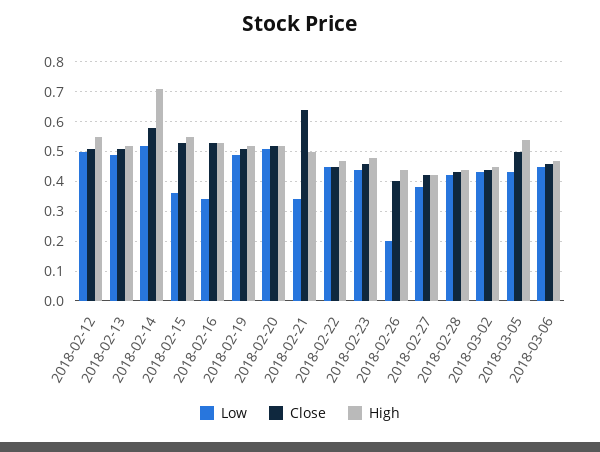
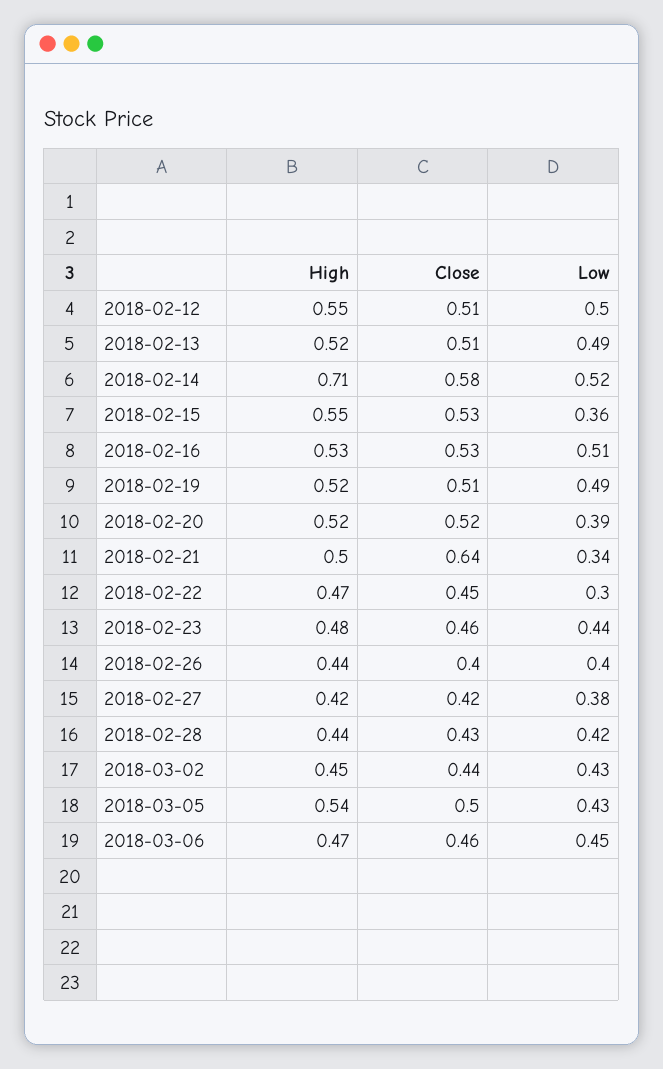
  {
    "Low": {
      "2018-02-12": 0.5,
      "2018-02-13": 0.49,
      "2018-02-14": 0.52,
      "2018-02-15": 0.36,
-     "2018-02-16": 0.35,
+     "2018-02-16": 0.51,
      "2018-02-19": 0.49,
-     "2018-02-20": 0.5,
+     "2018-02-20": 0.39,
      "2018-02-21": 0.34,
-     "2018-02-22": 0.45,
+     "2018-02-22": 0.3,
      "2018-02-23": 0.44,
-     "2018-02-26": 0.2,
+     "2018-02-26": 0.4,
      "2018-02-27": 0.38,
      "2018-02-28": 0.42,
      "2018-03-02": 0.43,
      "2018-03-05": 0.43,
      "2018-03-06": 0.45
    },
    "Close": {
      "2018-02-12": 0.51,
      "2018-02-13": 0.51,
      "2018-02-14": 0.58,
      "2018-02-15": 0.53,
      "2018-02-16": 0.53,
      "2018-02-19": 0.51,
      "2018-02-20": 0.52,
      "2018-02-21": 0.64,
      "2018-02-22": 0.45,
      "2018-02-23": 0.46,
      "2018-02-26": 0.4,
      "2018-02-27": 0.42,
      "2018-02-28": 0.43,
      "2018-03-02": 0.44,
      "2018-03-05": 0.5,
      "2018-03-06": 0.46
    },
    "High": {
      "2018-02-12": 0.55,
      "2018-02-13": 0.52,
      "2018-02-14": 0.71,
      "2018-02-15": 0.55,
      "2018-02-16": 0.53,
      "2018-02-19": 0.52,
      "2018-02-20": 0.52,
      "2018-02-21": 0.5,
      "2018-02-22": 0.47,
      "2018-02-23": 0.48,
      "2018-02-26": 0.44,
      "2018-02-27": 0.42,
      "2018-02-28": 0.44,
      "2018-03-02": 0.45,
      "2018-03-05": 0.54,
      "2018-03-06": 0.47
    }
  }

